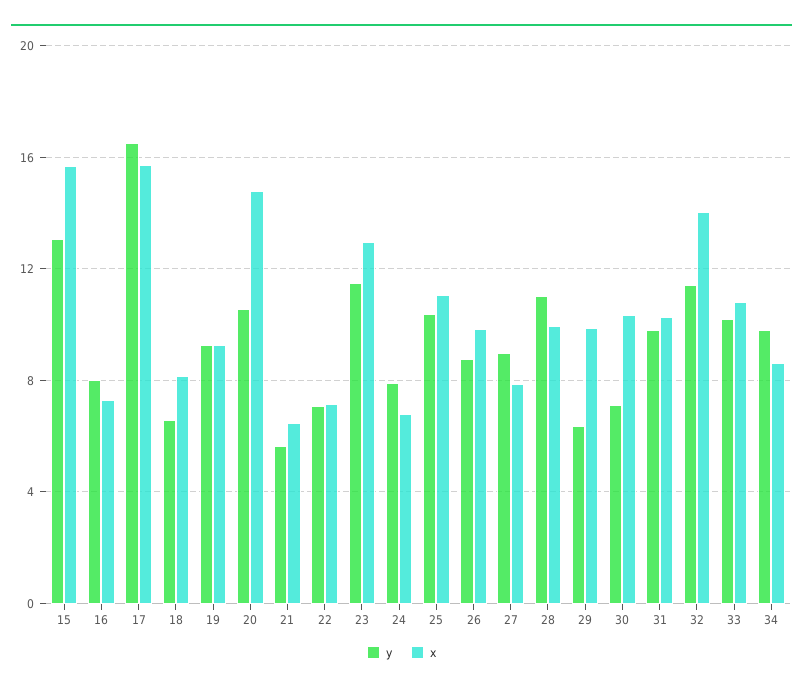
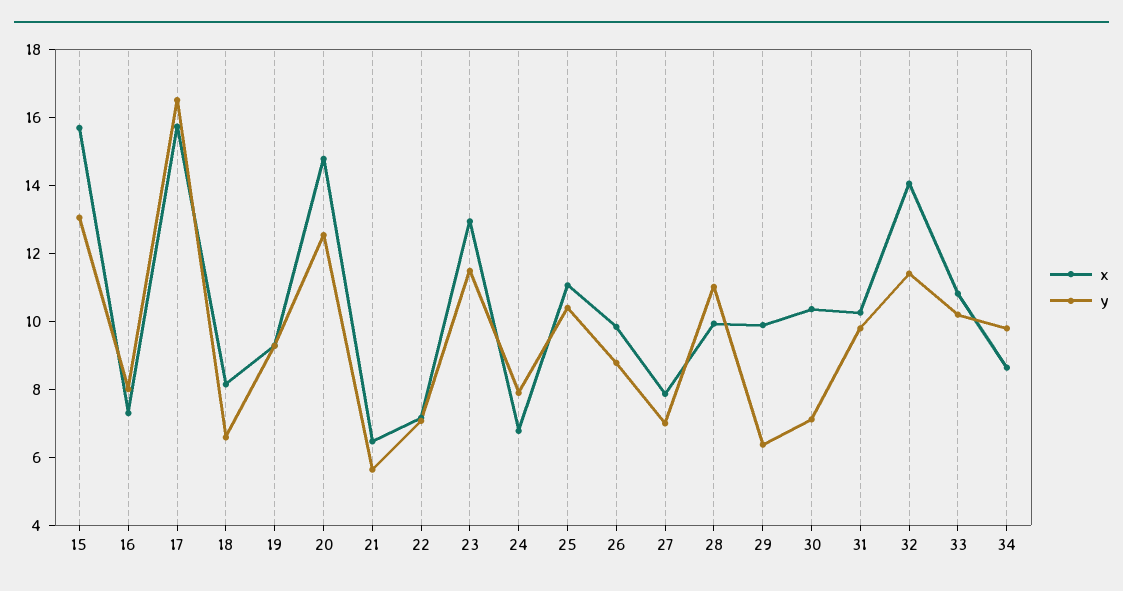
  {
    "y": {
      "15": 13,
      "16": 8,
      "17": 16.5,
      "18": 6.5,
      "19": 9.5,
-     "20": 10.5,
+     "20": 12.5,
      "21": 5.5,
      "22": 7,
      "23": 11.5,
      "24": 8,
      "25": 10.5,
      "26": 9,
-     "27": 9,
+     "27": 7,
      "28": 11,
      "29": 6.5,
      "30": 7,
      "31": 10,
      "32": 11.5,
      "33": 10,
      "34": 10
    },
    "x": {
      "15": 15.5,
      "16": 7.5,
      "17": 15.5,
      "18": 8,
      "19": 9.5,
      "20": 15,
      "21": 6.5,
      "22": 7,
      "23": 13,
      "24": 7,
      "25": 11,
      "26": 10,
      "27": 8,
      "28": 10,
      "29": 10,
      "30": 10.5,
      "31": 10.5,
      "32": 14,
      "33": 11,
      "34": 8.5
    }
  }

